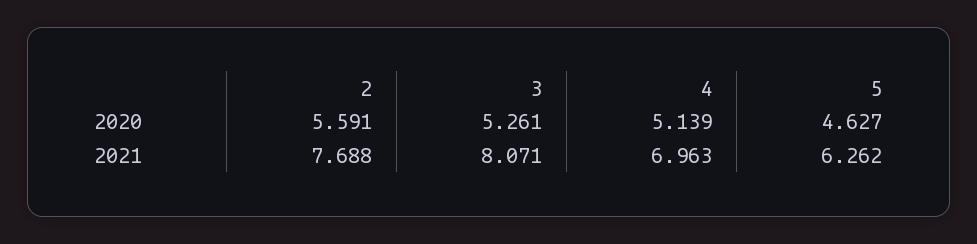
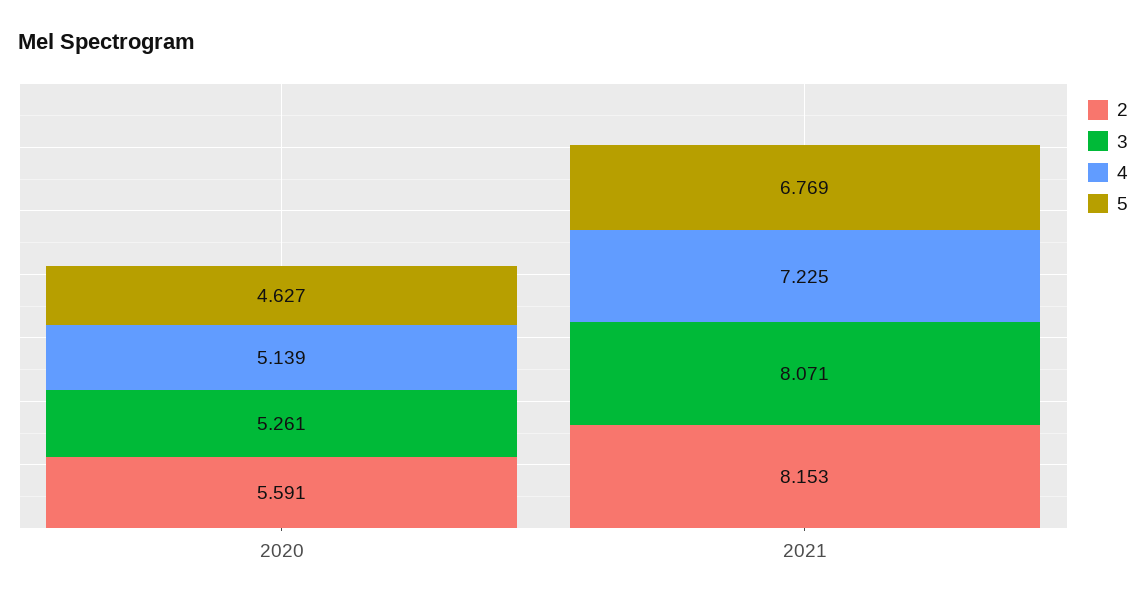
  {
    "2": {
      "2020": 5.591,
-     "2021": 7.688
+     "2021": 8.153
    },
    "3": {
      "2020": 5.261,
      "2021": 8.071
    },
    "4": {
      "2020": 5.139,
-     "2021": 6.963
+     "2021": 7.225
    },
    "5": {
      "2020": 4.627,
-     "2021": 6.262
+     "2021": 6.769
    }
  }

